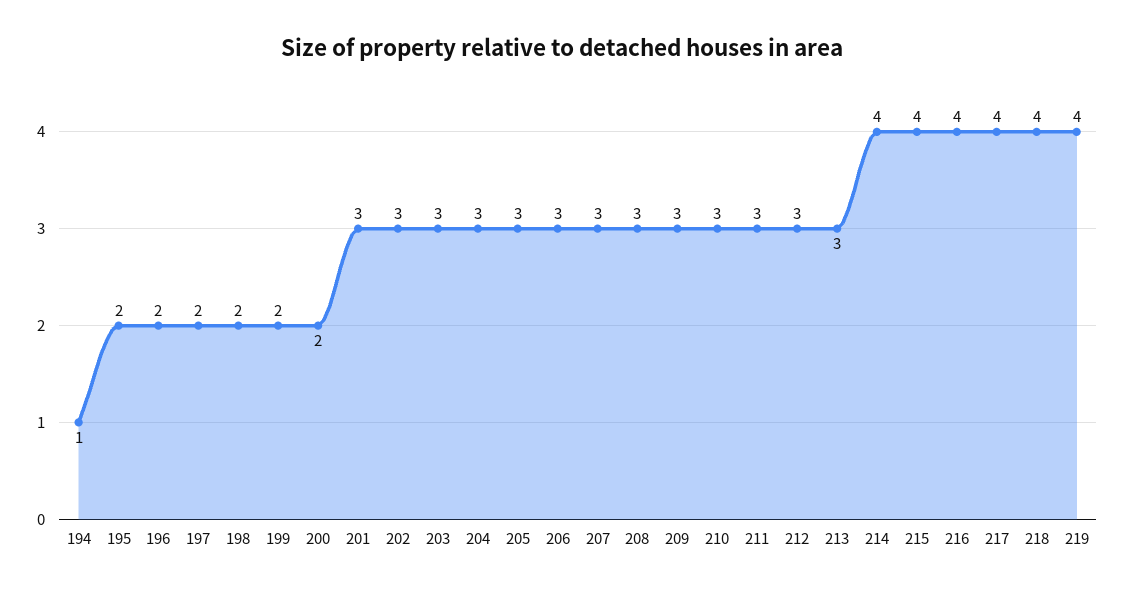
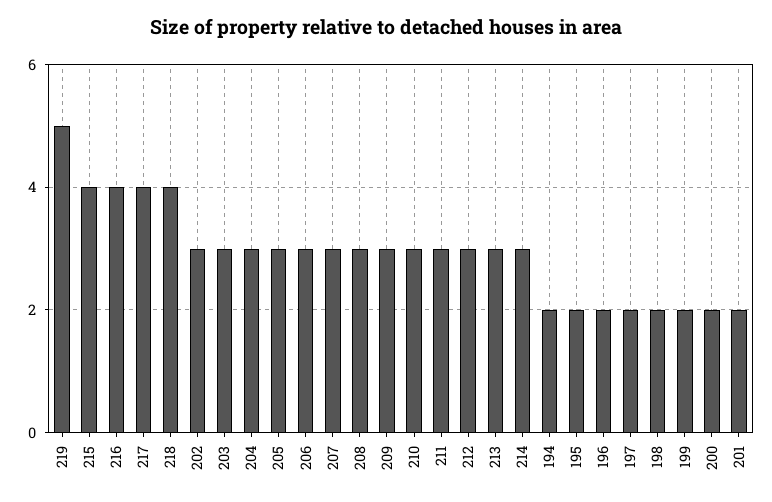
  {
-   "194": 1,
+   "194": 2,
    "195": 2,
    "196": 2,
    "197": 2,
    "198": 2,
    "199": 2,
    "200": 2,
-   "201": 3,
+   "201": 2,
    "202": 3,
    "203": 3,
    "204": 3,
    "205": 3,
    "206": 3,
    "207": 3,
    "208": 3,
    "209": 3,
    "210": 3,
    "211": 3,
    "212": 3,
    "213": 3,
-   "214": 4,
+   "214": 3,
    "215": 4,
    "216": 4,
    "217": 4,
    "218": 4,
-   "219": 4
+   "219": 5
  }

